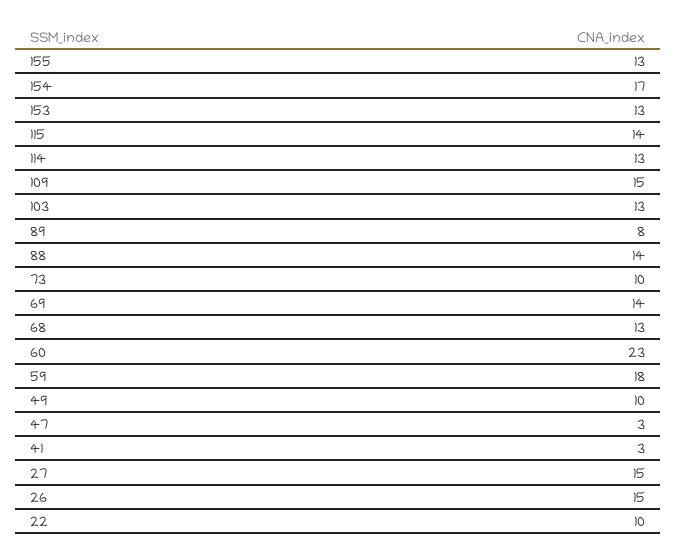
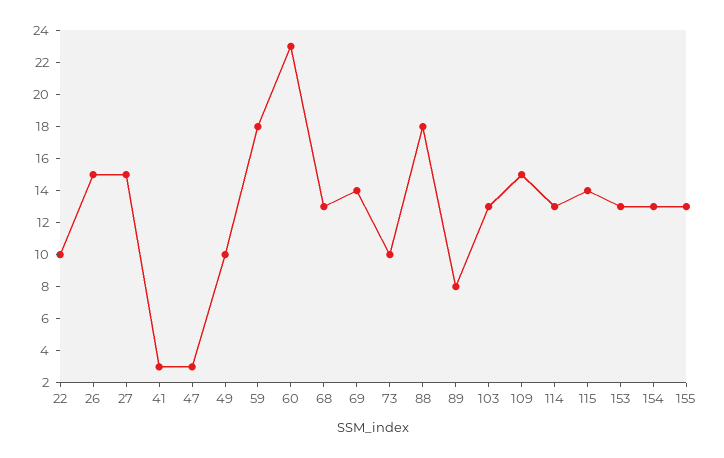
  {
    "155": 13,
-   "154": 17,
+   "154": 13,
    "153": 13,
    "115": 14,
    "114": 13,
    "109": 15,
    "103": 13,
    "89": 8,
-   "88": 14,
+   "88": 18,
    "73": 10,
    "69": 14,
    "68": 13,
    "60": 23,
    "59": 18,
    "49": 10,
    "47": 3,
    "41": 3,
    "27": 15,
    "26": 15,
    "22": 10
  }

